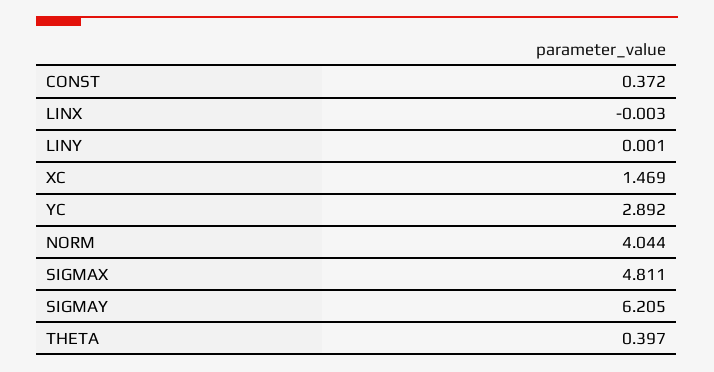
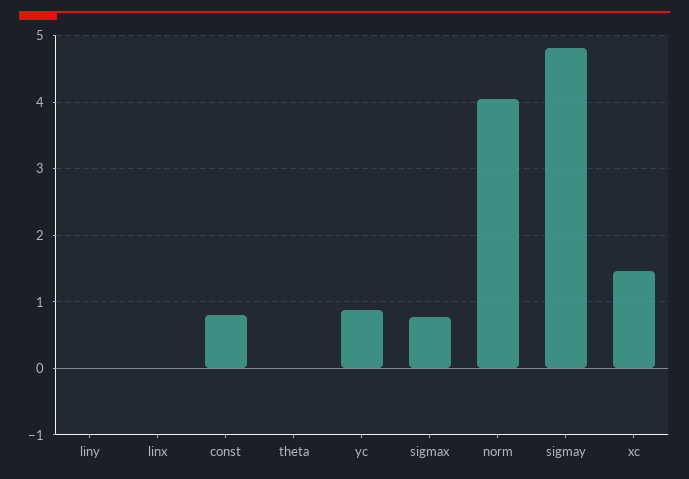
  {
-   "CONST": 0.372,
+   "CONST": 0.8,
    "LINX": -0.003,
    "LINY": 0.001,
    "XC": 1.469,
-   "YC": 2.892,
+   "YC": 0.9,
    "NORM": 4.044,
-   "SIGMAX": 4.811,
+   "SIGMAX": 0.8,
-   "SIGMAY": 6.205,
+   "SIGMAY": 4.8,
-   "THETA": 0.397
+   "THETA": 0
  }

